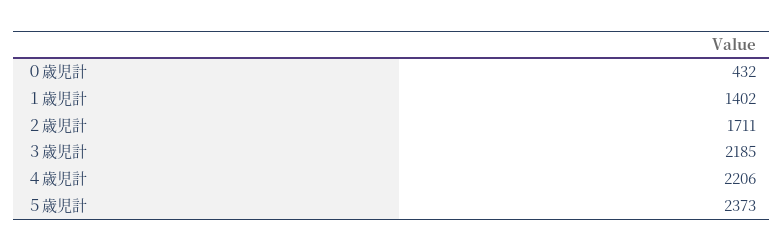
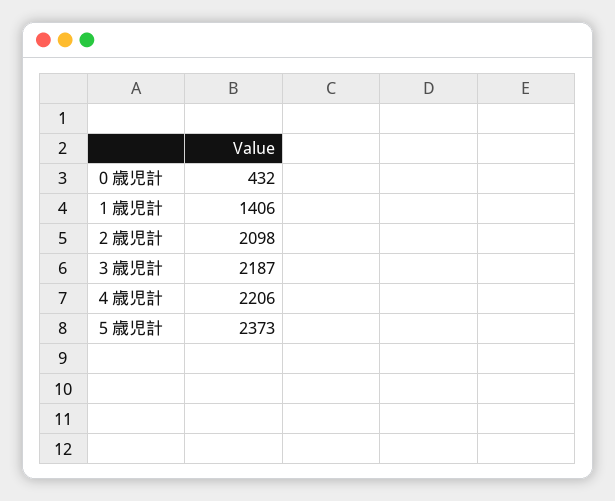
  {
    "０歳児計": 432,
-   "１歳児計": 1402,
+   "１歳児計": 1406,
-   "２歳児計": 1711,
+   "２歳児計": 2098,
-   "３歳児計": 2185,
+   "３歳児計": 2187,
    "４歳児計": 2206,
    "５歳児計": 2373
  }

